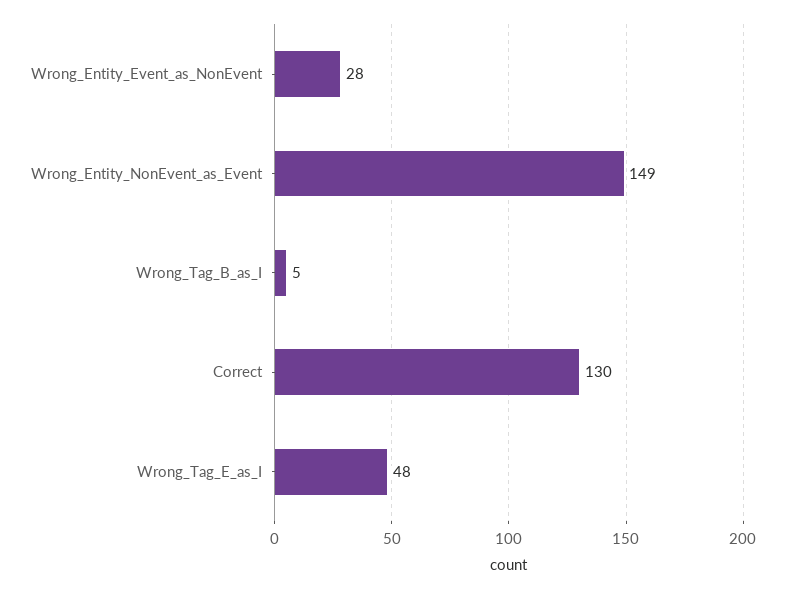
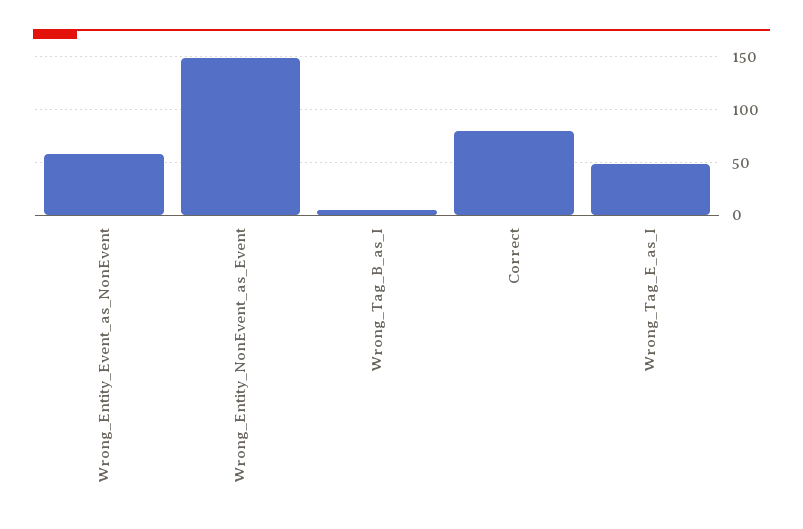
  {
-   "Wrong_Entity_Event_as_NonEvent": 28,
+   "Wrong_Entity_Event_as_NonEvent": 60,
    "Wrong_Entity_NonEvent_as_Event": 149,
    "Wrong_Tag_B_as_I": 5,
-   "Correct": 130,
+   "Correct": 80,
    "Wrong_Tag_E_as_I": 48
  }

